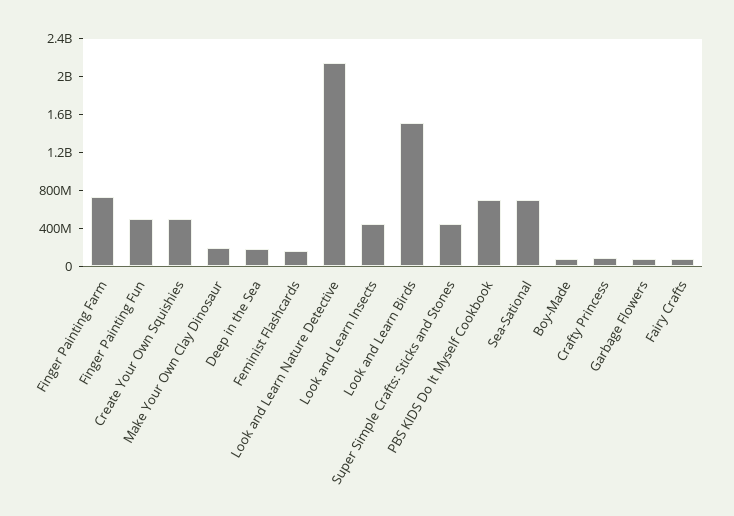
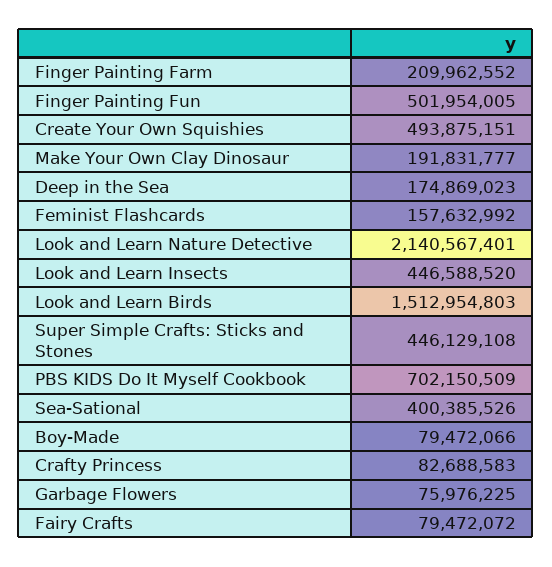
  {
-   "Finger Painting Farm": 700000000,
+   "Finger Painting Farm": 209962552,
    "Finger Painting Fun": 501954005,
    "Create Your Own Squishies": 493875151,
    "Make Your Own Clay Dinosaur": 191831777,
    "Deep in the Sea": 174869023,
    "Feminist Flashcards": 157632992,
    "Look and Learn Nature Detective": 2140567401,
    "Look and Learn Insects": 446588520,
    "Look and Learn Birds": 1512954803,
    "Super Simple Crafts: Sticks and Stones": 446129108,
    "PBS KIDS Do It Myself Cookbook": 702150509,
-   "Sea-Sational": 700000000,
+   "Sea-Sational": 400385526,
    "Boy-Made": 79472066,
    "Crafty Princess": 82688583,
    "Garbage Flowers": 75976225,
    "Fairy Crafts": 79472072
  }

